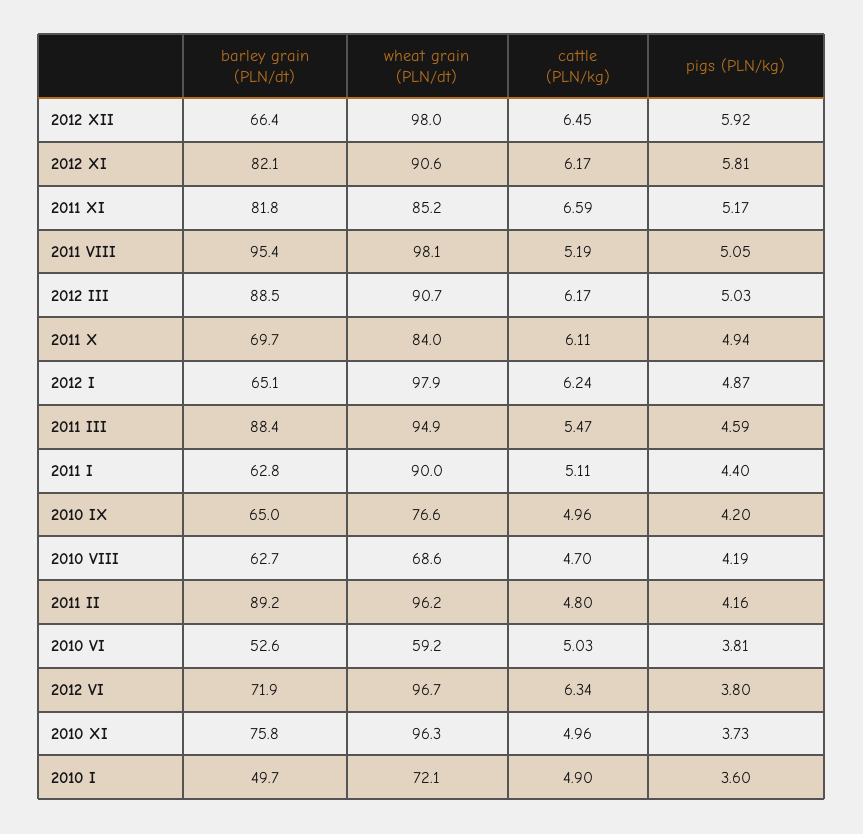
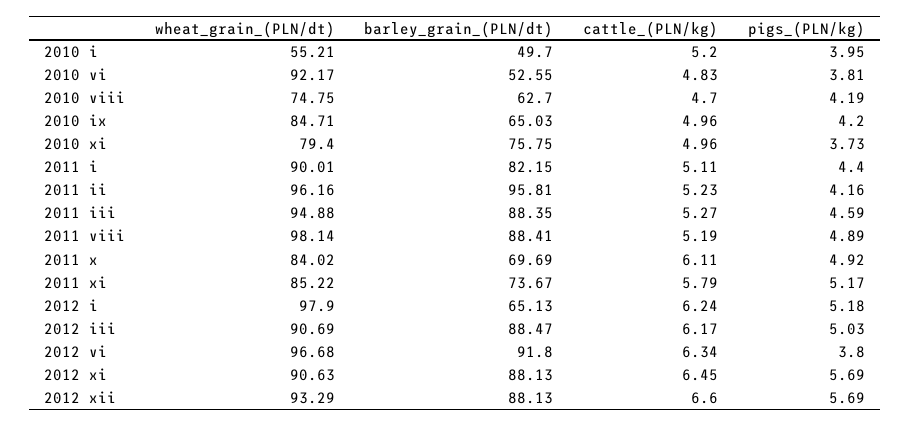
  {
    "barley grain (PLN/dt)": {
-     "2012 XII": 66.4,
+     "2012 XII": 88.13,
-     "2012 XI": 82.1,
+     "2012 XI": 88.13,
-     "2011 XI": 81.8,
+     "2011 XI": 73.67,
-     "2011 VIII": 95.4,
+     "2011 VIII": 88.41,
      "2012 III": 88.47,
      "2011 X": 69.69,
      "2012 I": 65.13,
      "2011 III": 88.35,
-     "2011 I": 62.8,
+     "2011 I": 82.15,
      "2010 IX": 65.03,
      "2010 VIII": 62.7,
-     "2011 II": 89.2,
+     "2011 II": 95.81,
      "2010 VI": 52.55,
-     "2012 VI": 71.9,
+     "2012 VI": 91.8,
      "2010 XI": 75.75,
      "2010 I": 49.7
    },
    "wheat grain (PLN/dt)": {
-     "2012 XII": 98,
+     "2012 XII": 93.29,
      "2012 XI": 90.63,
      "2011 XI": 85.22,
      "2011 VIII": 98.14,
      "2012 III": 90.69,
      "2011 X": 84.02,
      "2012 I": 97.9,
      "2011 III": 94.88,
      "2011 I": 90.01,
-     "2010 IX": 76.6,
+     "2010 IX": 84.71,
-     "2010 VIII": 68.6,
+     "2010 VIII": 74.75,
      "2011 II": 96.16,
-     "2010 VI": 59.2,
+     "2010 VI": 92.17,
      "2012 VI": 96.68,
-     "2010 XI": 96.3,
+     "2010 XI": 79.4,
-     "2010 I": 72.1
+     "2010 I": 55.21
    },
    "cattle (PLN/kg)": {
-     "2012 XII": 6.45,
+     "2012 XII": 6.6,
-     "2012 XI": 6.17,
+     "2012 XI": 6.45,
-     "2011 XI": 6.59,
+     "2011 XI": 5.79,
      "2011 VIII": 5.19,
      "2012 III": 6.17,
      "2011 X": 6.11,
      "2012 I": 6.24,
-     "2011 III": 5.47,
+     "2011 III": 5.27,
      "2011 I": 5.11,
      "2010 IX": 4.96,
      "2010 VIII": 4.7,
-     "2011 II": 4.8,
+     "2011 II": 5.23,
-     "2010 VI": 5.03,
+     "2010 VI": 4.83,
      "2012 VI": 6.34,
      "2010 XI": 4.96,
-     "2010 I": 4.9
+     "2010 I": 5.2
    },
    "pigs (PLN/kg)": {
-     "2012 XII": 5.92,
+     "2012 XII": 5.69,
-     "2012 XI": 5.81,
+     "2012 XI": 5.69,
      "2011 XI": 5.17,
-     "2011 VIII": 5.05,
+     "2011 VIII": 4.89,
      "2012 III": 5.03,
-     "2011 X": 4.94,
+     "2011 X": 4.92,
-     "2012 I": 4.87,
+     "2012 I": 5.18,
      "2011 III": 4.59,
      "2011 I": 4.4,
      "2010 IX": 4.2,
      "2010 VIII": 4.19,
      "2011 II": 4.16,
      "2010 VI": 3.81,
      "2012 VI": 3.8,
      "2010 XI": 3.73,
-     "2010 I": 3.6
+     "2010 I": 3.95
    }
  }

